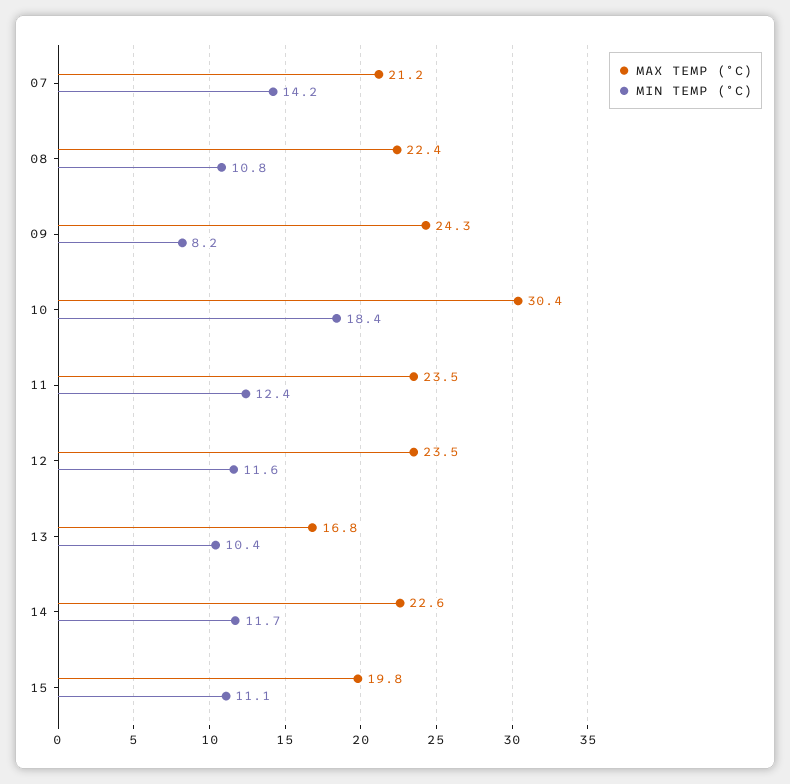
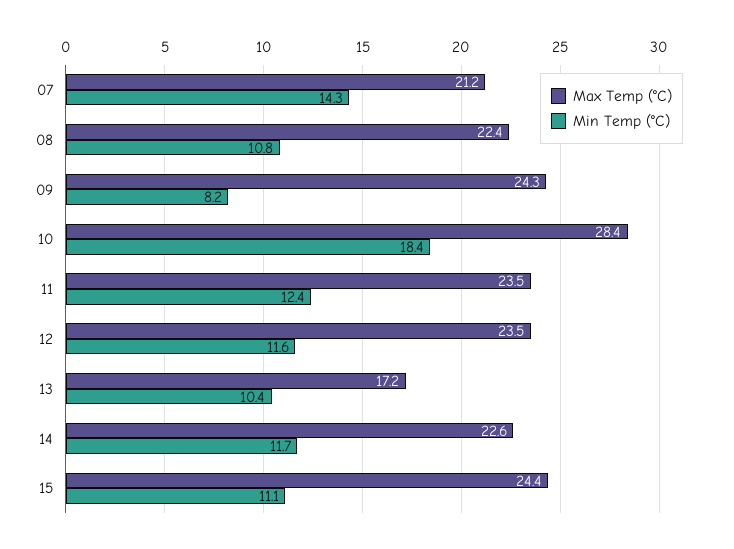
  {
    "MAX TEMP (°C)": {
      "07": 21.2,
      "08": 22.4,
      "09": 24.3,
-     "10": 30.4,
+     "10": 28.4,
      "11": 23.5,
      "12": 23.5,
-     "13": 16.8,
+     "13": 17.2,
      "14": 22.6,
-     "15": 19.8
+     "15": 24.4
    },
    "MIN TEMP (°C)": {
-     "07": 14.2,
+     "07": 14.3,
      "08": 10.8,
      "09": 8.2,
      "10": 18.4,
      "11": 12.4,
      "12": 11.6,
      "13": 10.4,
      "14": 11.7,
      "15": 11.1
    }
  }

